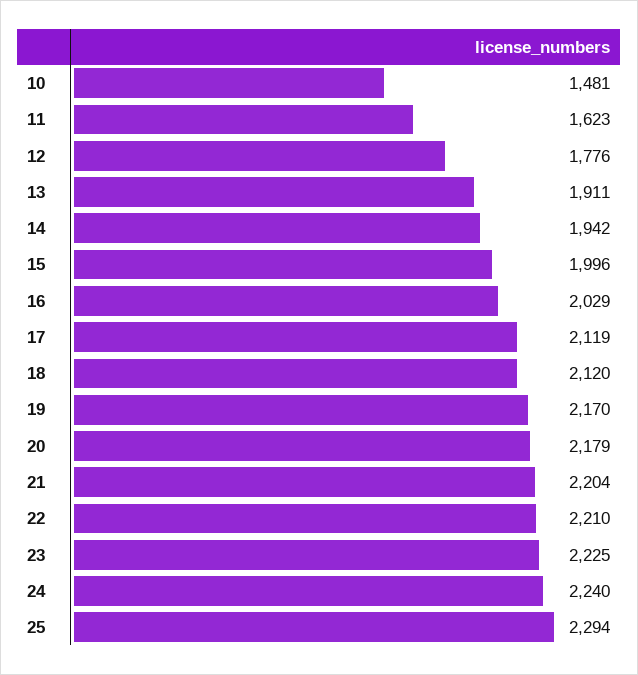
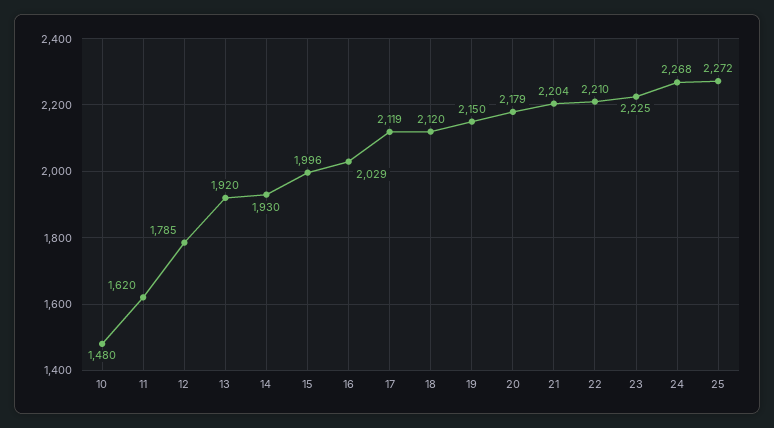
  {
-   "10": 1481,
+   "10": 1480,
-   "11": 1623,
+   "11": 1620,
-   "12": 1776,
+   "12": 1785,
-   "13": 1911,
+   "13": 1920,
-   "14": 1942,
+   "14": 1930,
    "15": 1996,
    "16": 2029,
    "17": 2119,
    "18": 2120,
-   "19": 2170,
+   "19": 2150,
    "20": 2179,
    "21": 2204,
    "22": 2210,
    "23": 2225,
-   "24": 2240,
+   "24": 2268,
-   "25": 2294
+   "25": 2272
  }

